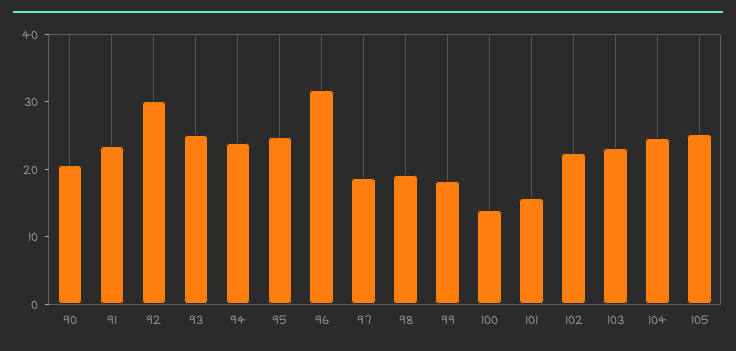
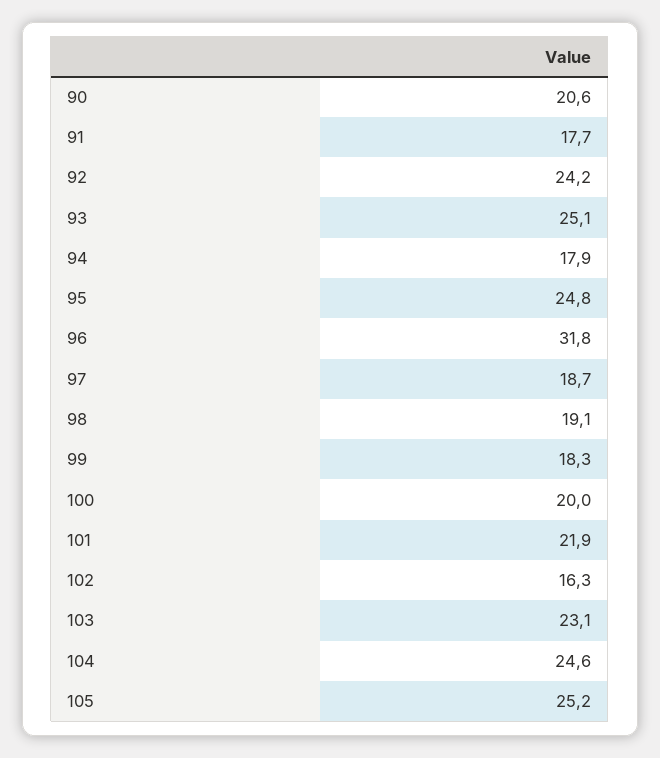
  {
    "90": 20.6,
-   "91": 24,
+   "91": 17.7,
-   "92": 30,
+   "92": 24.2,
    "93": 25.1,
-   "94": 24,
+   "94": 17.9,
    "95": 24.8,
    "96": 31.8,
    "97": 18.7,
    "98": 19.1,
    "99": 18.3,
-   "100": 14,
+   "100": 20,
-   "101": 16,
+   "101": 21.9,
-   "102": 22,
+   "102": 16.3,
    "103": 23.1,
    "104": 24.6,
    "105": 25.2
  }

